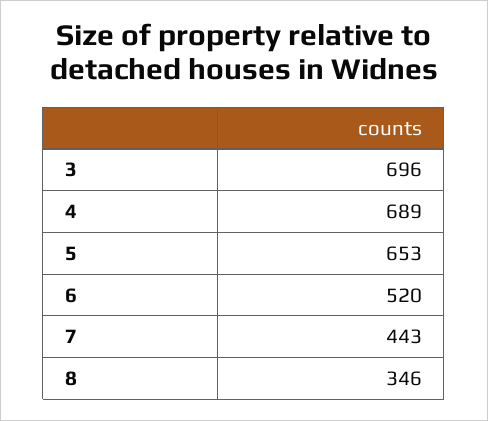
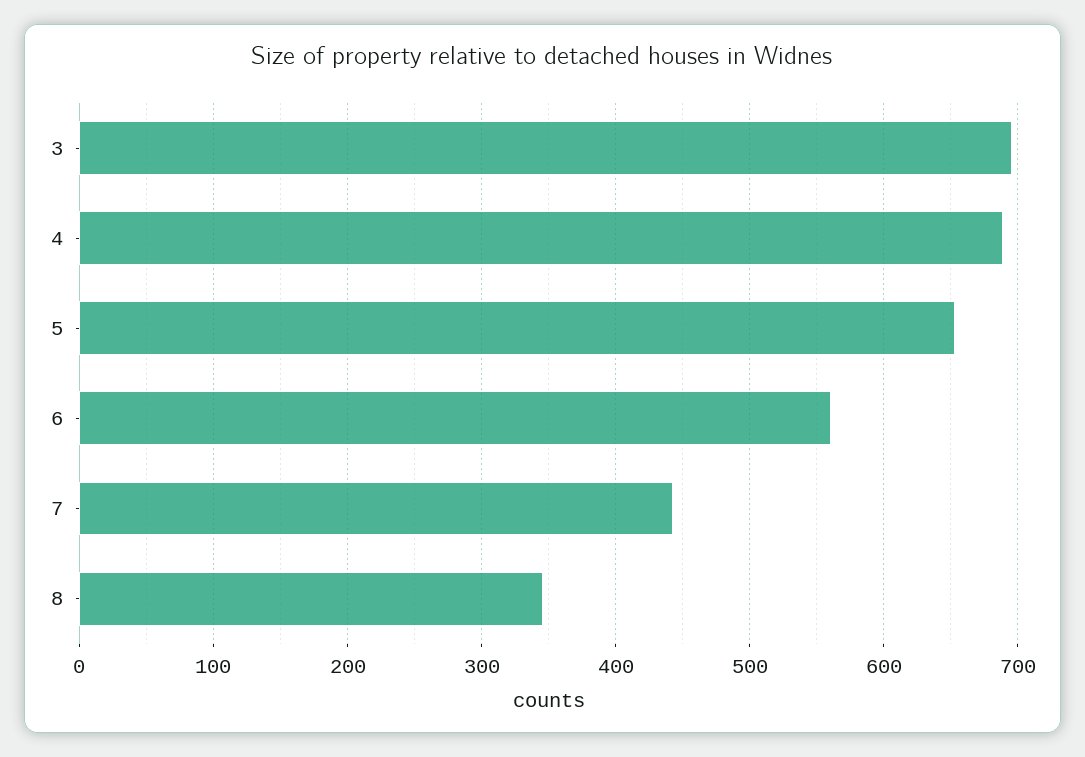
  {
    "3": 696,
    "4": 689,
    "5": 653,
-   "6": 520,
+   "6": 560,
    "7": 443,
    "8": 346
  }

